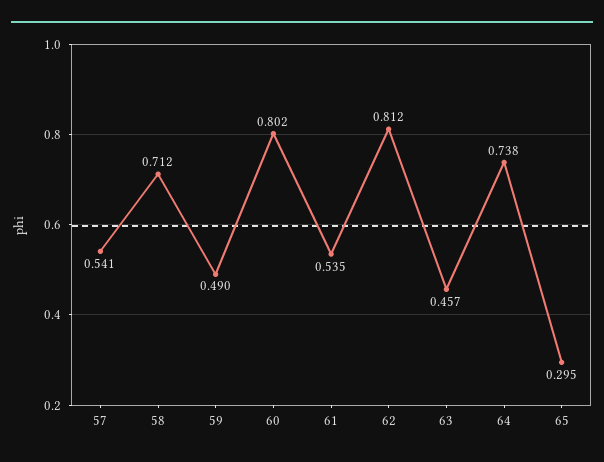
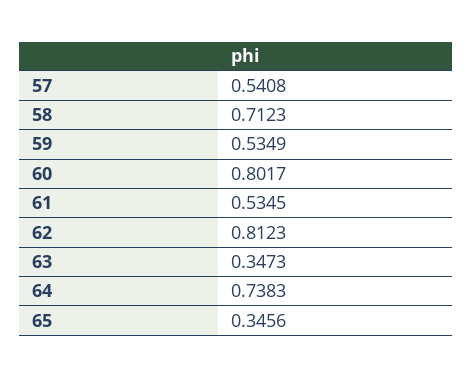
  {
    "57": 0.5408,
    "58": 0.7123,
-   "59": 0.49,
+   "59": 0.5349,
    "60": 0.8017,
    "61": 0.5345,
    "62": 0.8123,
-   "63": 0.457,
+   "63": 0.3473,
    "64": 0.7383,
-   "65": 0.295
+   "65": 0.3456
  }

